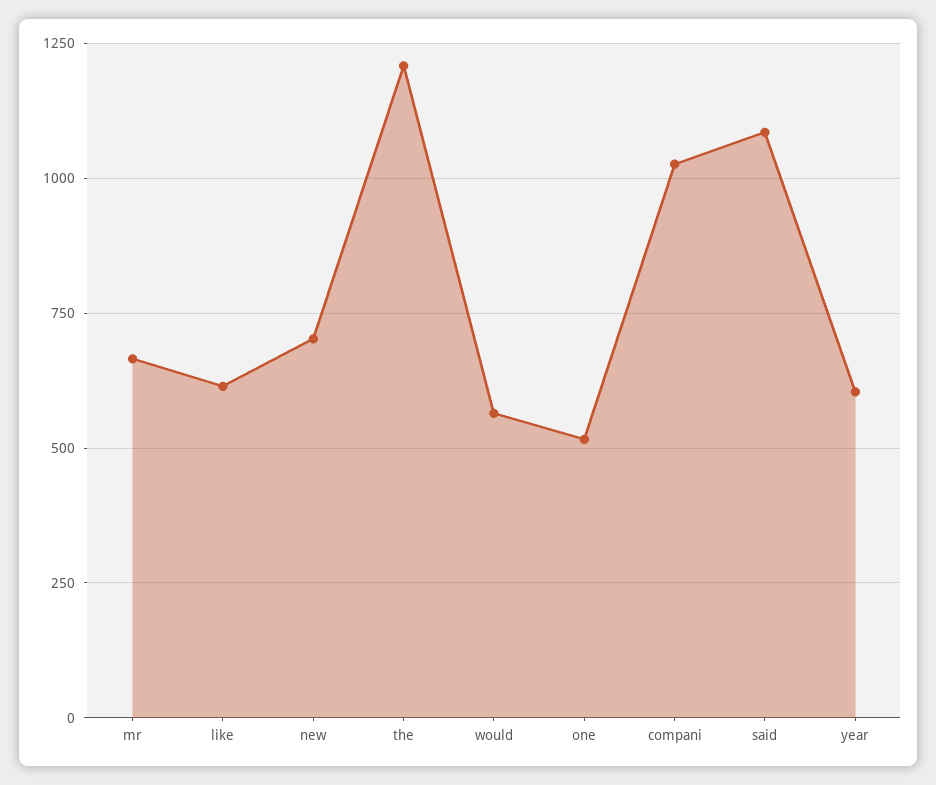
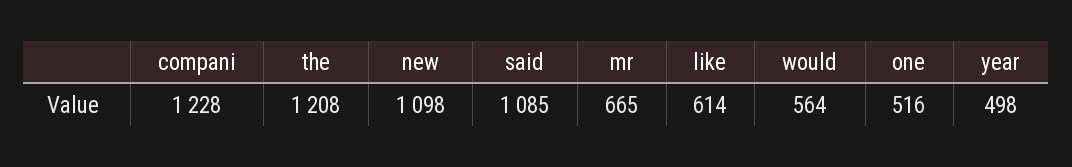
  {
    "mr": 665,
    "like": 614,
-   "new": 700,
+   "new": 1098,
    "the": 1208,
    "would": 564,
    "one": 516,
-   "compani": 1025,
+   "compani": 1228,
    "said": 1085,
-   "year": 600
+   "year": 498
  }

